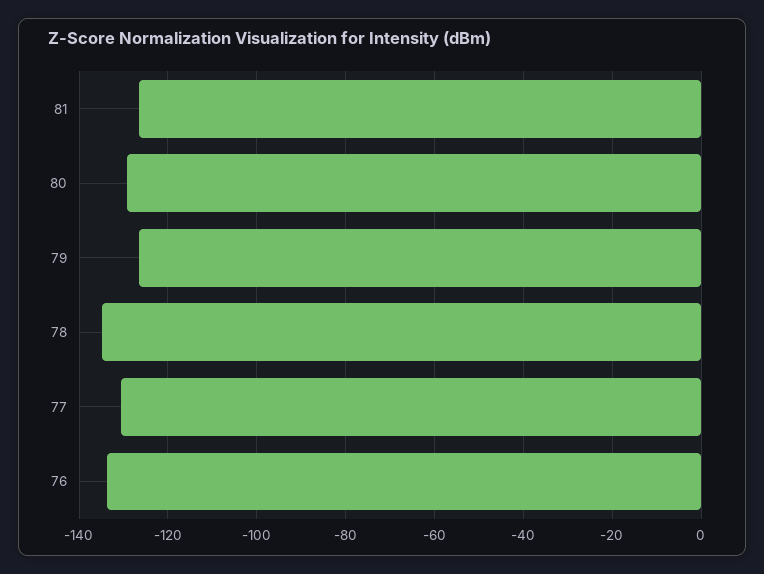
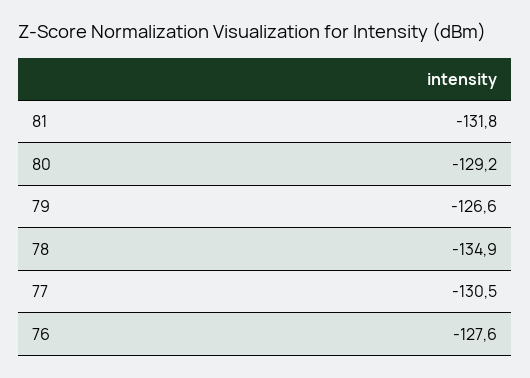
  {
-   "81": -126,
+   "81": -131.8,
    "80": -129.2,
    "79": -126.6,
    "78": -134.9,
    "77": -130.5,
-   "76": -134
+   "76": -127.6
  }

